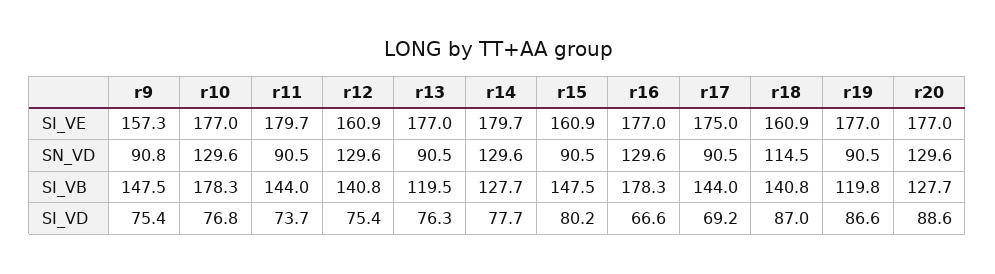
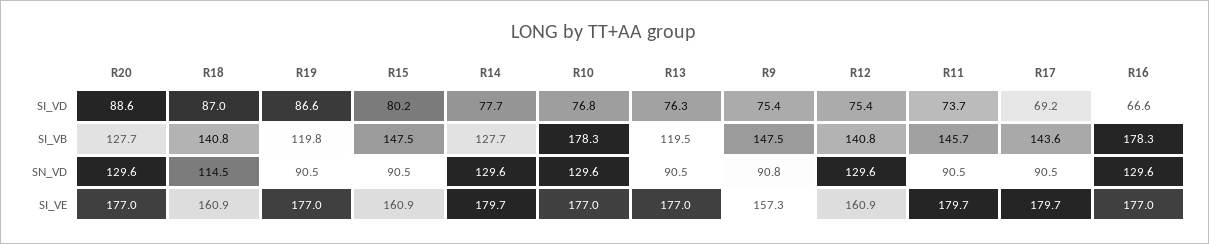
  {
    "r9": {
      "SI_VE": 157.3,
      "SN_VD": 90.8,
      "SI_VB": 147.5,
      "SI_VD": 75.4
    },
    "r10": {
      "SI_VE": 177,
      "SN_VD": 129.6,
      "SI_VB": 178.3,
      "SI_VD": 76.8
    },
    "r11": {
      "SI_VE": 179.7,
      "SN_VD": 90.5,
-     "SI_VB": 144,
+     "SI_VB": 145.7,
      "SI_VD": 73.7
    },
    "r12": {
      "SI_VE": 160.9,
      "SN_VD": 129.6,
      "SI_VB": 140.8,
      "SI_VD": 75.4
    },
    "r13": {
      "SI_VE": 177,
      "SN_VD": 90.5,
      "SI_VB": 119.5,
      "SI_VD": 76.3
    },
    "r14": {
      "SI_VE": 179.7,
      "SN_VD": 129.6,
      "SI_VB": 127.7,
      "SI_VD": 77.7
    },
    "r15": {
      "SI_VE": 160.9,
      "SN_VD": 90.5,
      "SI_VB": 147.5,
      "SI_VD": 80.2
    },
    "r16": {
      "SI_VE": 177,
      "SN_VD": 129.6,
      "SI_VB": 178.3,
      "SI_VD": 66.6
    },
    "r17": {
-     "SI_VE": 175,
+     "SI_VE": 179.7,
      "SN_VD": 90.5,
-     "SI_VB": 144,
+     "SI_VB": 143.6,
      "SI_VD": 69.2
    },
    "r18": {
      "SI_VE": 160.9,
      "SN_VD": 114.5,
      "SI_VB": 140.8,
      "SI_VD": 87
    },
    "r19": {
      "SI_VE": 177,
      "SN_VD": 90.5,
      "SI_VB": 119.8,
      "SI_VD": 86.6
    },
    "r20": {
      "SI_VE": 177,
      "SN_VD": 129.6,
      "SI_VB": 127.7,
      "SI_VD": 88.6
    }
  }

